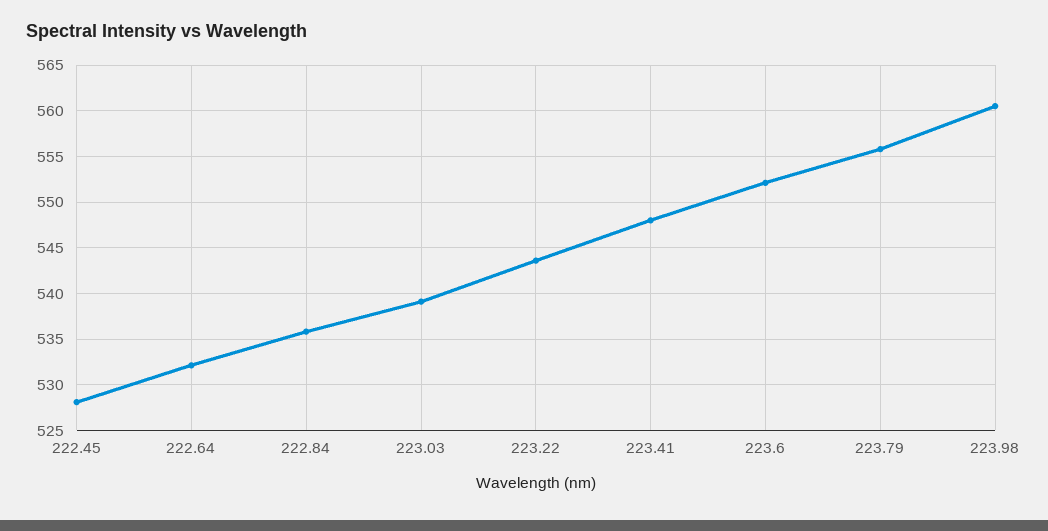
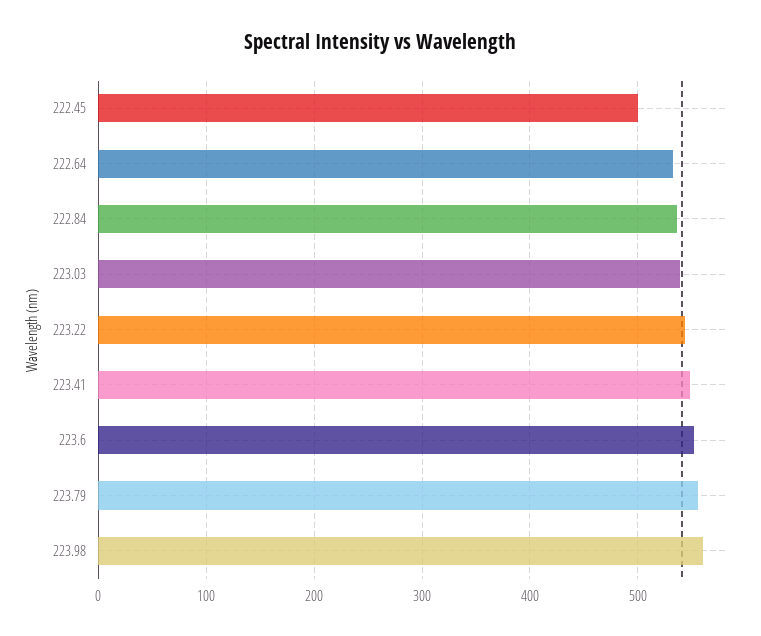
  {
-   "222.45": 528,
+   "222.45": 500,
    "222.64": 532,
    "222.84": 536,
    "223.03": 539,
    "223.22": 544,
    "223.41": 548,
    "223.6": 552,
    "223.79": 556,
    "223.98": 561
  }

